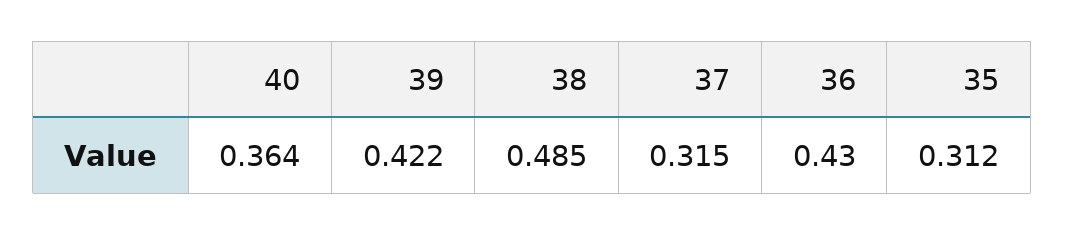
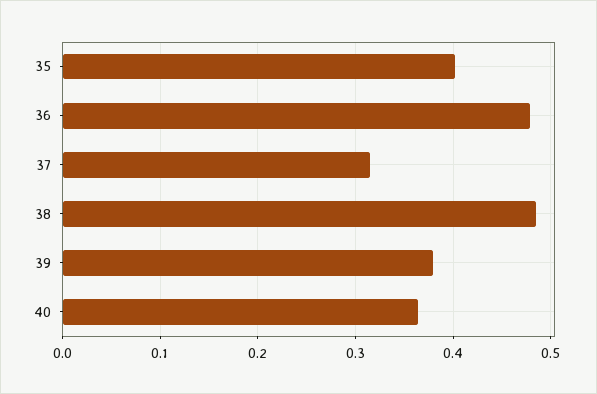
  {
    "40": 0.364,
-   "39": 0.422,
+   "39": 0.38,
    "38": 0.485,
    "37": 0.315,
-   "36": 0.43,
+   "36": 0.48,
-   "35": 0.312
+   "35": 0.4
  }

